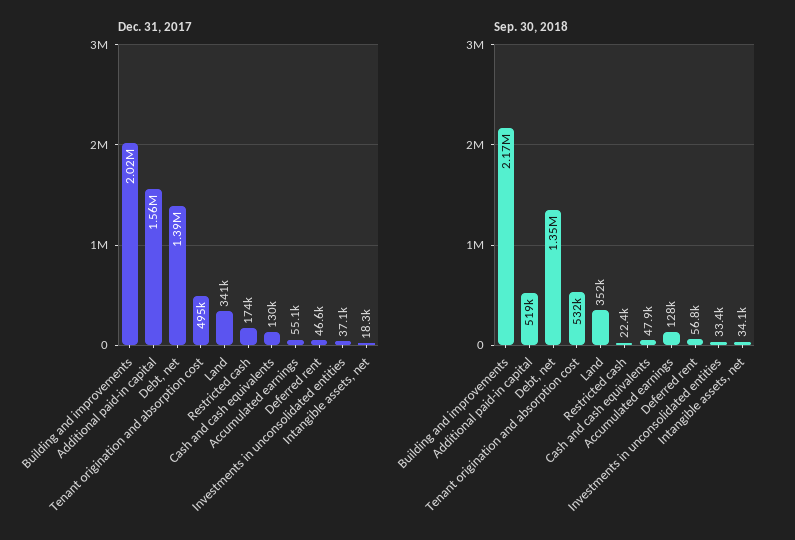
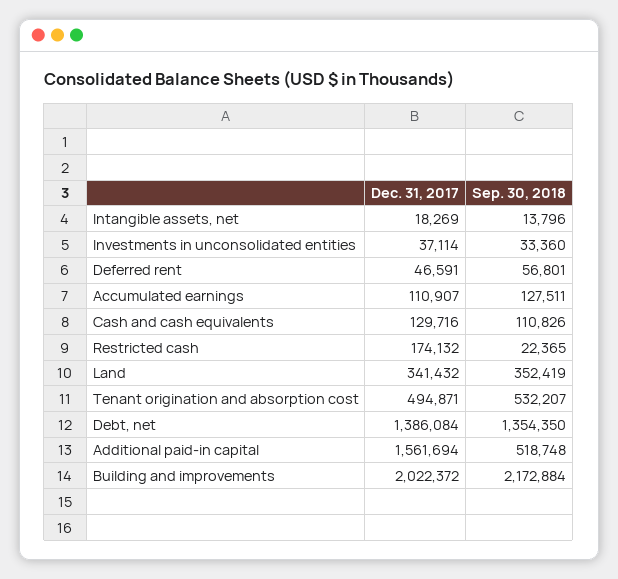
  {
    "Dec. 31, 2017": {
      "Building and improvements": 2022372,
      "Additional paid-in capital": 1561694,
      "Debt, net": 1386084,
      "Tenant origination and absorption cost": 494871,
      "Land": 341432,
      "Restricted cash": 174132,
      "Cash and cash equivalents": 129716,
-     "Accumulated earnings": 55100,
+     "Accumulated earnings": 110907,
      "Deferred rent": 46591,
      "Investments in unconsolidated entities": 37114,
      "Intangible assets, net": 18269
    },
    "Sep. 30, 2018": {
      "Building and improvements": 2172884,
      "Additional paid-in capital": 518748,
      "Debt, net": 1354350,
      "Tenant origination and absorption cost": 532207,
      "Land": 352419,
      "Restricted cash": 22365,
-     "Cash and cash equivalents": 47900,
+     "Cash and cash equivalents": 110826,
      "Accumulated earnings": 127511,
      "Deferred rent": 56801,
      "Investments in unconsolidated entities": 33360,
-     "Intangible assets, net": 34100
+     "Intangible assets, net": 13796
    }
  }

